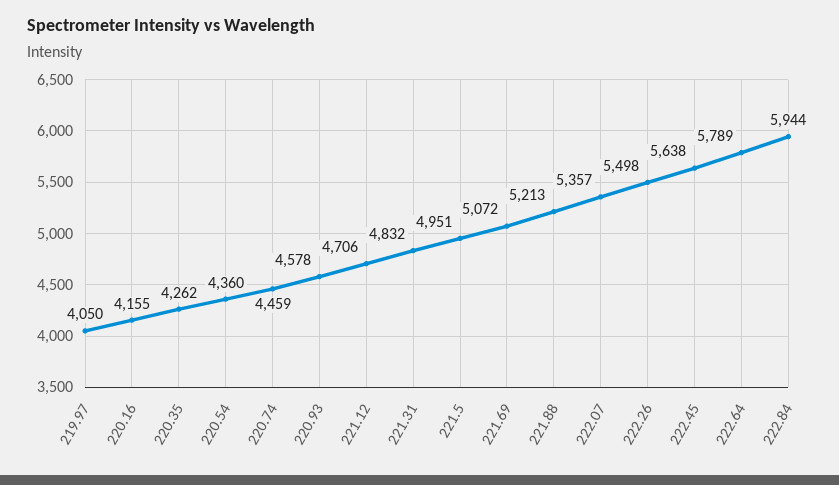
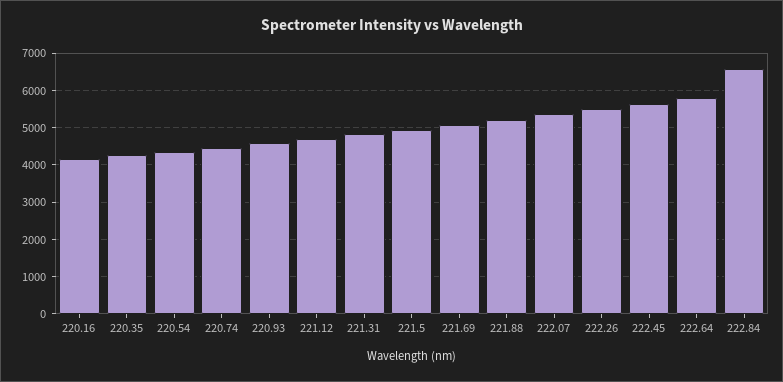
  {
-   "219.97": 4050,
    "220.16": 4155,
    "220.35": 4262,
    "220.54": 4360,
    "220.74": 4459,
    "220.93": 4578,
    "221.12": 4706,
    "221.31": 4832,
    "221.5": 4951,
    "221.69": 5072,
    "221.88": 5213,
    "222.07": 5357,
    "222.26": 5498,
    "222.45": 5638,
    "222.64": 5789,
-   "222.84": 5944
+   "222.84": 6600
  }

